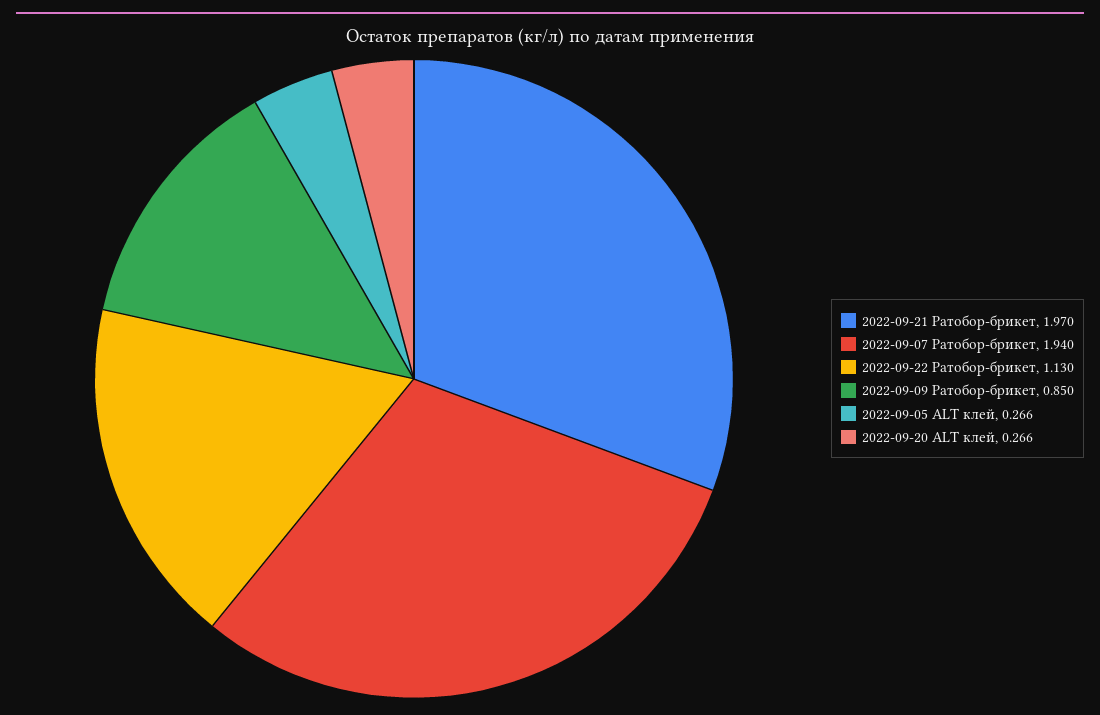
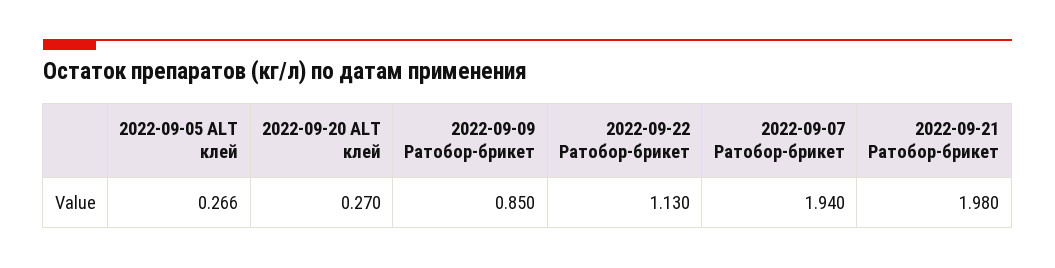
  {
-   "2022-09-21 Ратобор-брикет": 1.97,
+   "2022-09-21 Ратобор-брикет": 1.98,
    "2022-09-07 Ратобор-брикет": 1.94,
    "2022-09-22 Ратобор-брикет": 1.13,
    "2022-09-09 Ратобор-брикет": 0.85,
    "2022-09-05 ALT клей": 0.266,
-   "2022-09-20 ALT клей": 0.266
+   "2022-09-20 ALT клей": 0.27
  }

